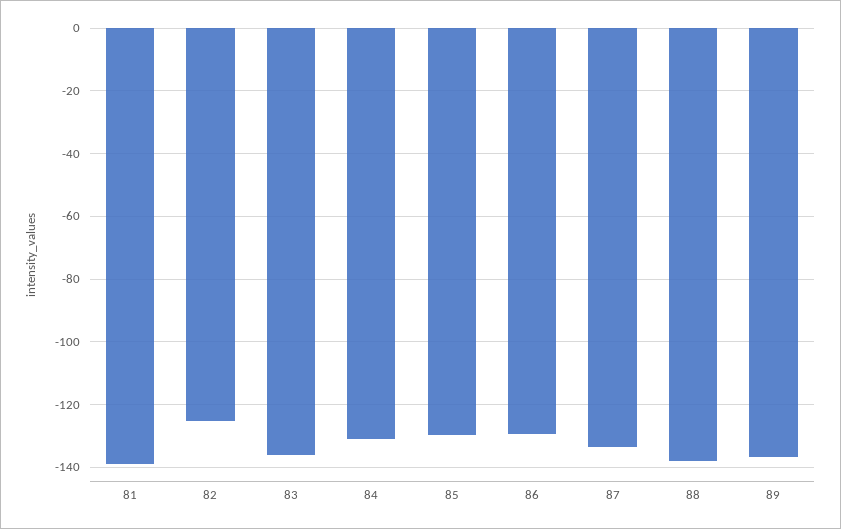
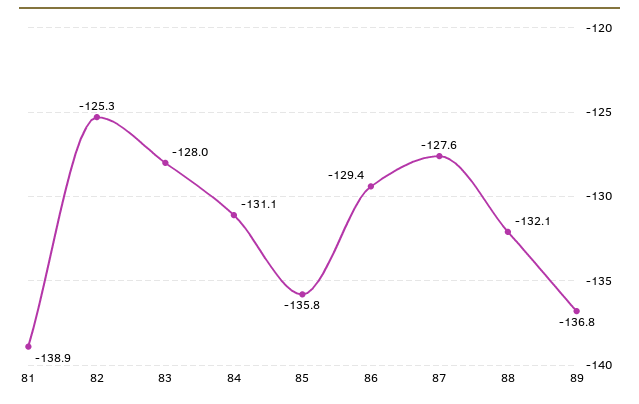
  {
    "81": -138.9,
    "82": -125.3,
-   "83": -136,
+   "83": -128,
    "84": -131.1,
-   "85": -130,
+   "85": -135.8,
    "86": -129.4,
-   "87": -134,
+   "87": -127.6,
-   "88": -138,
+   "88": -132.1,
    "89": -136.8
  }

